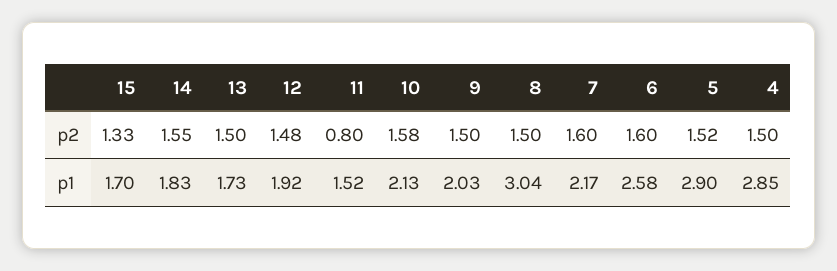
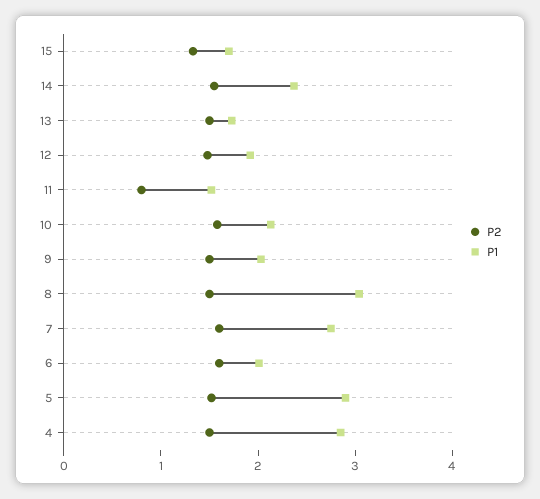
  {
    "p2": {
      "15": 1.33,
      "14": 1.55,
      "13": 1.5,
      "12": 1.48,
      "11": 0.8,
      "10": 1.58,
      "9": 1.5,
      "8": 1.5,
      "7": 1.6,
      "6": 1.6,
      "5": 1.52,
      "4": 1.5
    },
    "p1": {
      "15": 1.7,
-     "14": 1.83,
+     "14": 2.4,
      "13": 1.73,
      "12": 1.92,
      "11": 1.52,
      "10": 2.13,
      "9": 2.03,
      "8": 3.04,
-     "7": 2.17,
+     "7": 2.8,
-     "6": 2.58,
+     "6": 2,
      "5": 2.9,
      "4": 2.85
    }
  }

